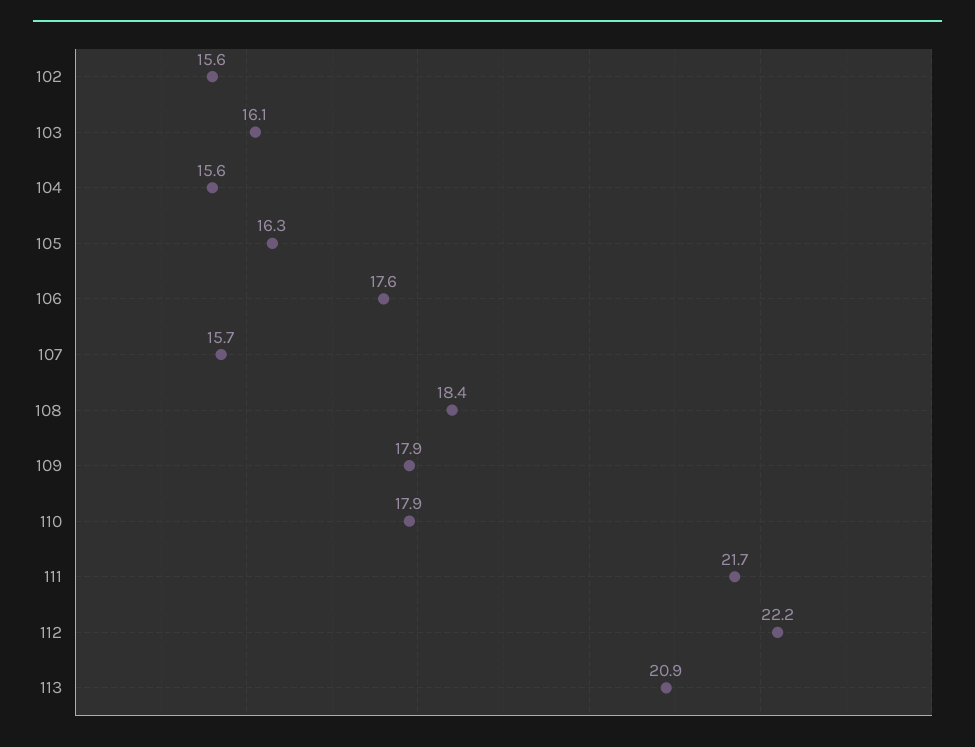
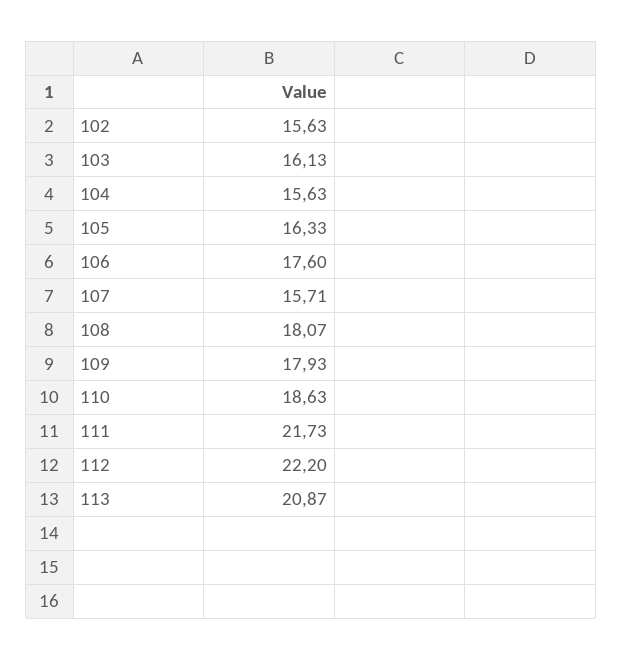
  {
    "102": 15.63,
    "103": 16.13,
    "104": 15.63,
    "105": 16.33,
    "106": 17.6,
    "107": 15.71,
-   "108": 18.4,
+   "108": 18.07,
    "109": 17.93,
-   "110": 17.9,
+   "110": 18.63,
    "111": 21.73,
    "112": 22.2,
    "113": 20.87
  }

